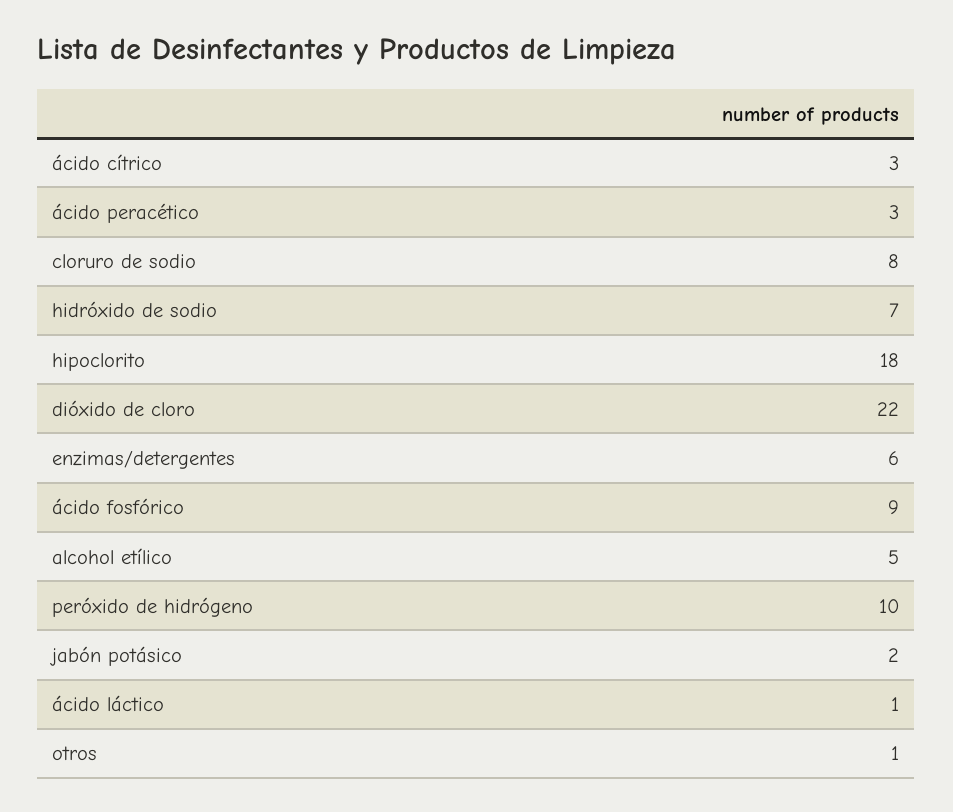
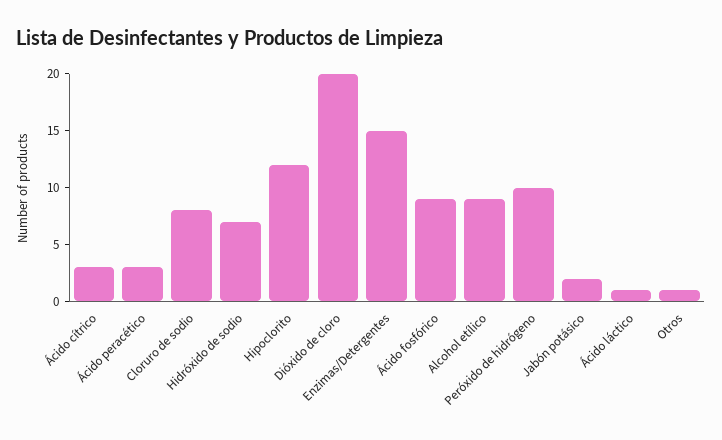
  {
    "ácido cítrico": 3,
    "ácido peracético": 3,
    "cloruro de sodio": 8,
    "hidróxido de sodio": 7,
-   "hipoclorito": 18,
+   "hipoclorito": 12,
-   "dióxido de cloro": 22,
+   "dióxido de cloro": 20,
-   "enzimas/detergentes": 6,
+   "enzimas/detergentes": 15,
    "ácido fosfórico": 9,
-   "alcohol etílico": 5,
+   "alcohol etílico": 9,
    "peróxido de hidrógeno": 10,
    "jabón potásico": 2,
    "ácido láctico": 1,
    "otros": 1
  }

